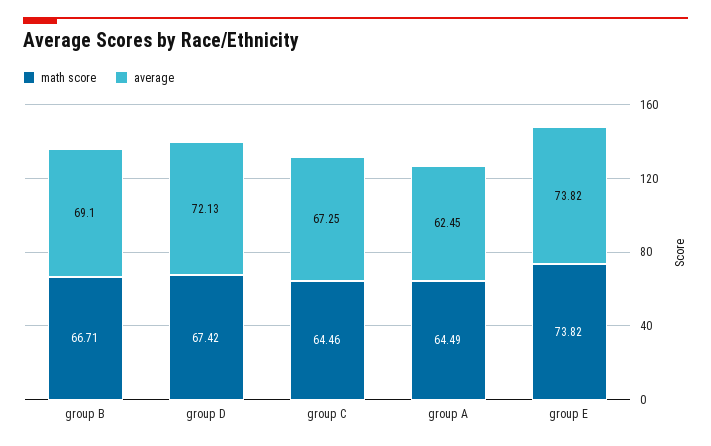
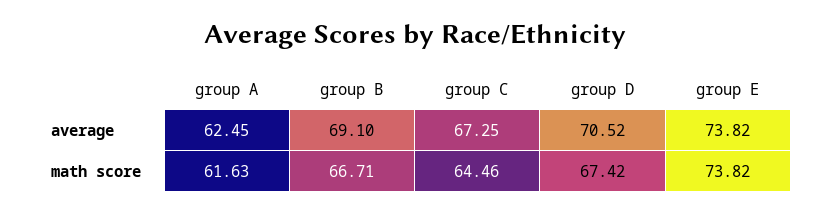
  {
    "math score": {
      "group B": 66.71,
      "group D": 67.42,
      "group C": 64.46,
-     "group A": 64.49,
+     "group A": 61.63,
      "group E": 73.82
    },
    "average": {
      "group B": 69.1,
-     "group D": 72.13,
+     "group D": 70.52,
      "group C": 67.25,
      "group A": 62.45,
      "group E": 73.82
    }
  }

